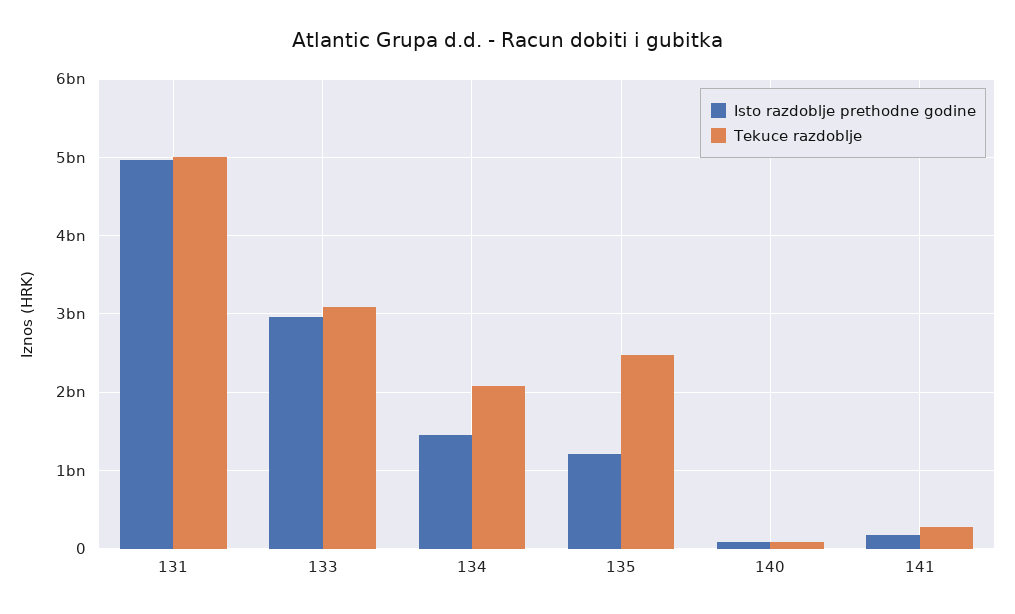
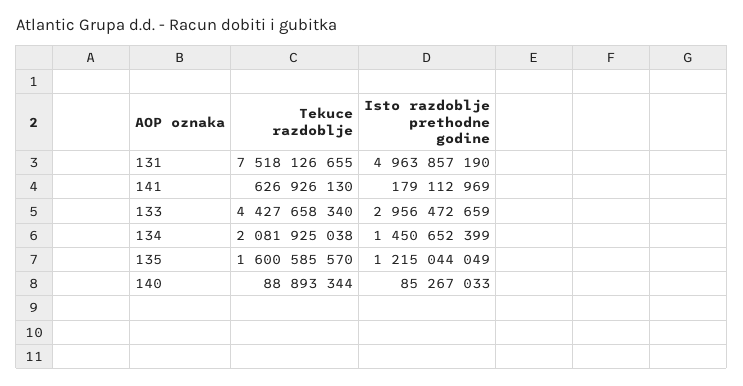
  {
    "Isto razdoblje prethodne godine": {
      "131": 4963857190,
      "133": 2956472659,
      "134": 1450652399,
      "135": 1215044049,
      "140": 85267033,
      "141": 179112969
    },
    "Tekuce razdoblje": {
-     "131": 5000000000,
+     "131": 7518126655,
-     "133": 3100000000,
+     "133": 4427658340,
      "134": 2081925038,
-     "135": 2500000000,
+     "135": 1600585570,
      "140": 88893344,
-     "141": 300000000
+     "141": 626926130
    }
  }

